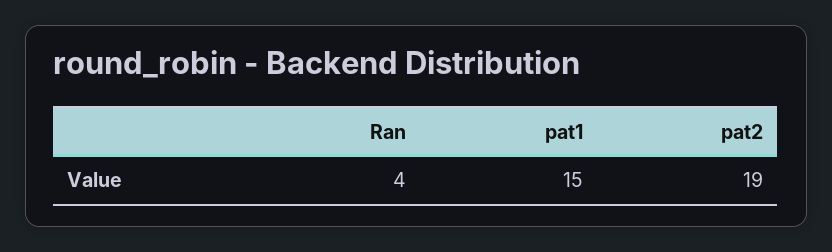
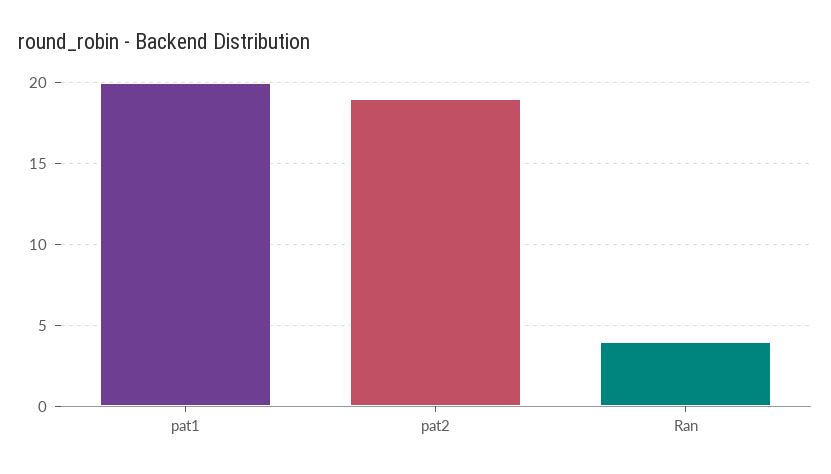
  {
    "Ran": 4,
-   "pat1": 15,
+   "pat1": 20,
    "pat2": 19
  }

